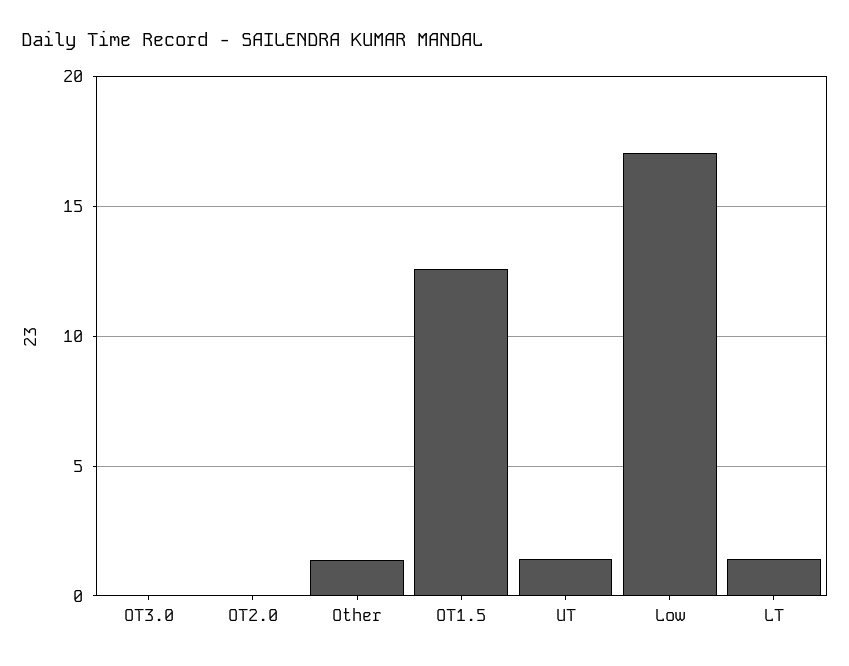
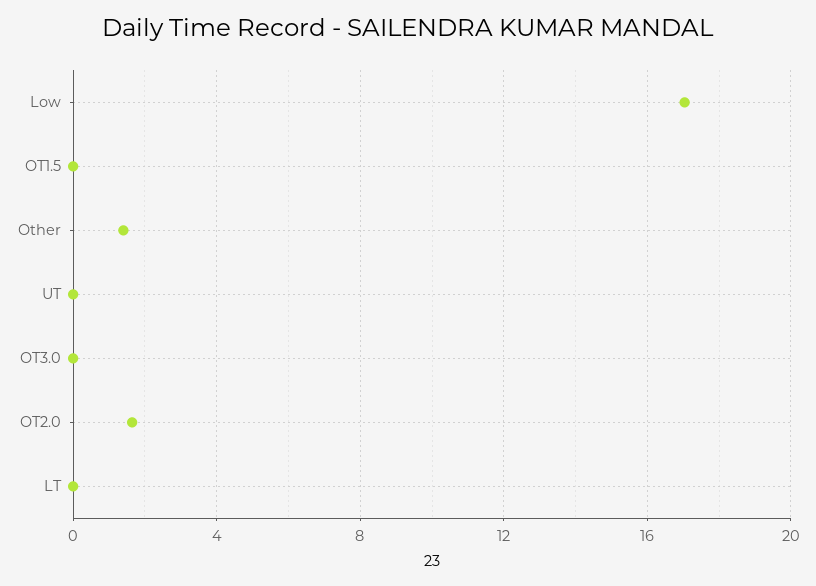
  {
    "OT3.0": 0,
-   "OT2.0": 0,
+   "OT2.0": 1.5,
    "Other": 1.5,
-   "OT1.5": 12.5,
+   "OT1.5": 0,
-   "UT": 1.5,
+   "UT": 0,
    "Low": 17,
-   "LT": 1.5
+   "LT": 0
  }

